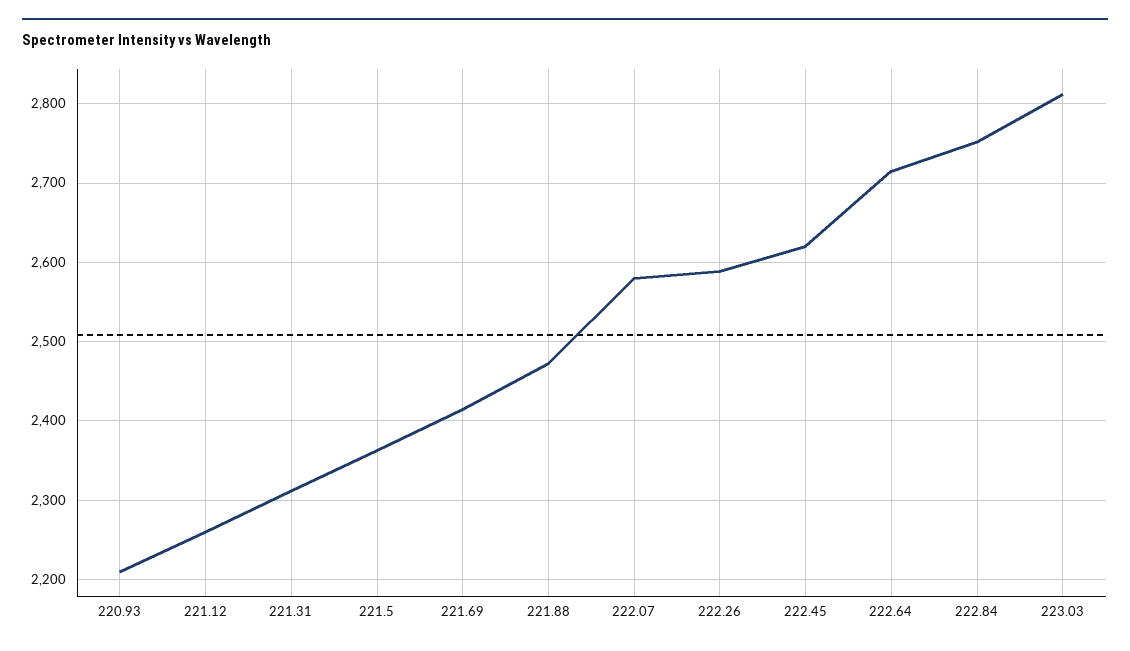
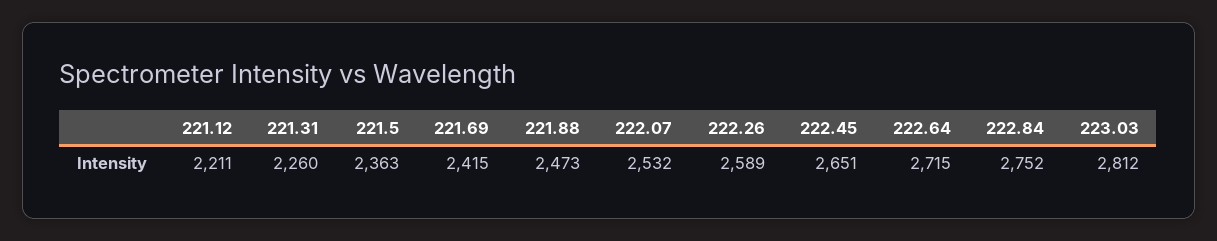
  {
-   "220.93": 2210,
-   "221.12": 2260,
+   "221.12": 2211,
-   "221.31": 2310,
+   "221.31": 2260,
    "221.5": 2363,
    "221.69": 2415,
    "221.88": 2473,
-   "222.07": 2580,
+   "222.07": 2532,
    "222.26": 2589,
-   "222.45": 2620,
+   "222.45": 2651,
    "222.64": 2715,
    "222.84": 2752,
    "223.03": 2812
  }

